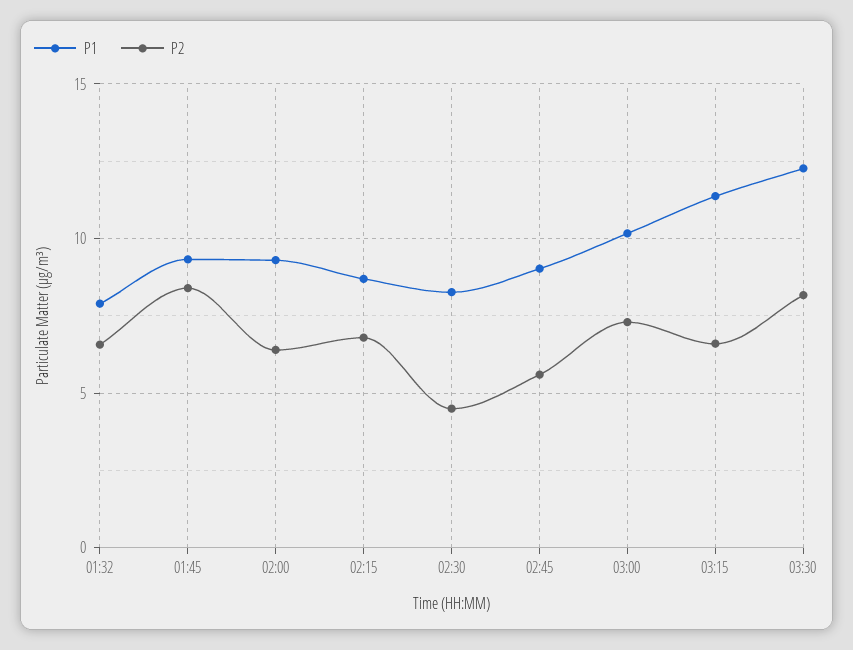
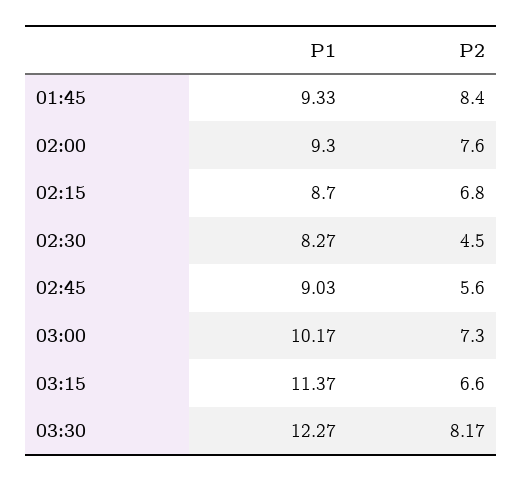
  {
    "P1": {
-     "01:32": 8,
      "01:45": 9.33,
      "02:00": 9.3,
      "02:15": 8.7,
      "02:30": 8.27,
      "02:45": 9.03,
      "03:00": 10.17,
      "03:15": 11.37,
      "03:30": 12.27
    },
    "P2": {
-     "01:32": 6.5,
      "01:45": 8.4,
-     "02:00": 6.5,
+     "02:00": 7.6,
      "02:15": 6.8,
      "02:30": 4.5,
      "02:45": 5.6,
      "03:00": 7.3,
      "03:15": 6.6,
      "03:30": 8.17
    }
  }

